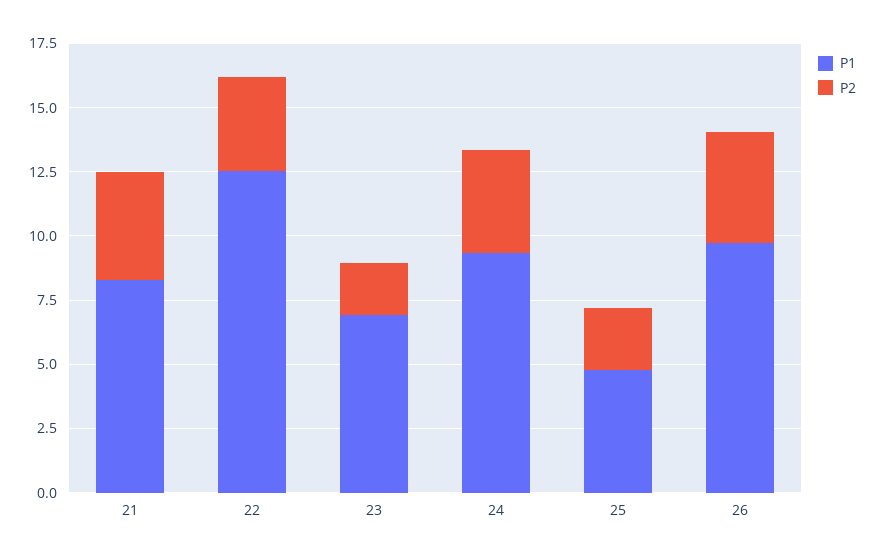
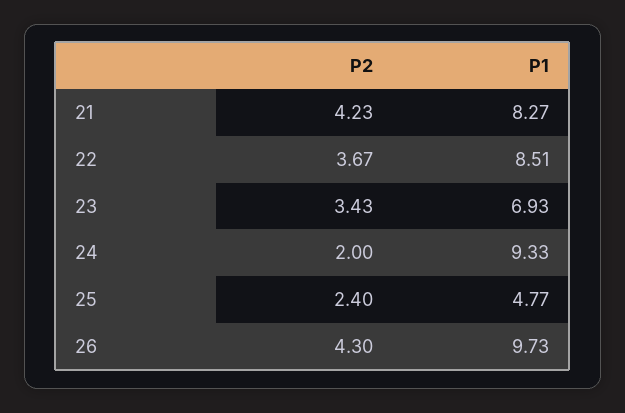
  {
    "P1": {
      "21": 8.27,
-     "22": 12.5,
+     "22": 8.51,
      "23": 6.93,
      "24": 9.33,
      "25": 4.77,
      "26": 9.73
    },
    "P2": {
      "21": 4.23,
      "22": 3.67,
-     "23": 2,
+     "23": 3.43,
-     "24": 4,
+     "24": 2,
      "25": 2.4,
      "26": 4.3
    }
  }

